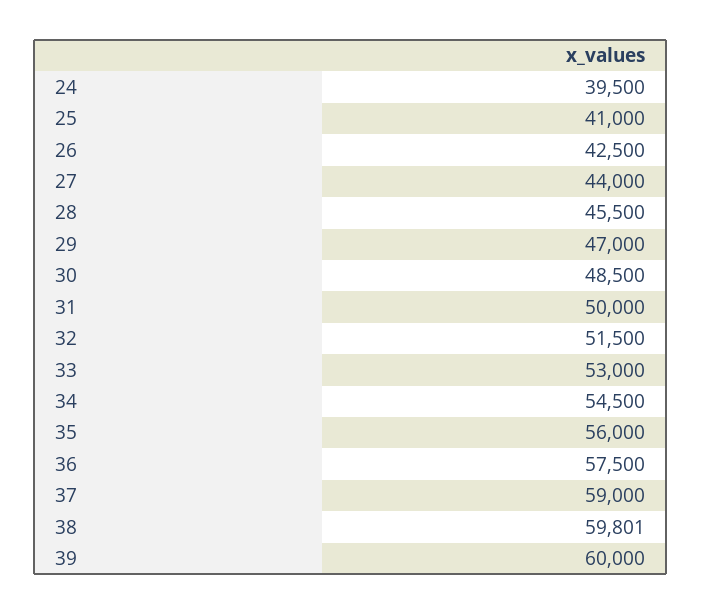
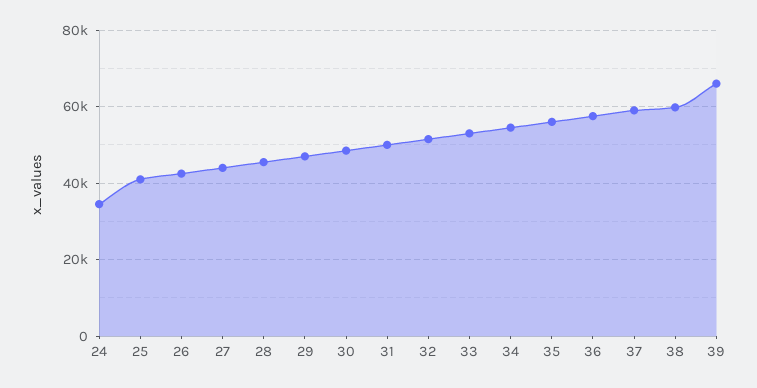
  {
-   "24": 39500,
+   "24": 34000,
    "25": 41000,
    "26": 42500,
    "27": 44000,
    "28": 45500,
    "29": 47000,
    "30": 48500,
    "31": 50000,
    "32": 51500,
    "33": 53000,
    "34": 54500,
    "35": 56000,
    "36": 57500,
    "37": 59000,
    "38": 59801,
-   "39": 60000
+   "39": 66000
  }

